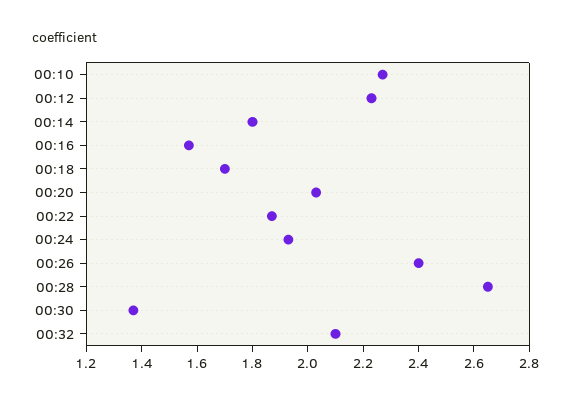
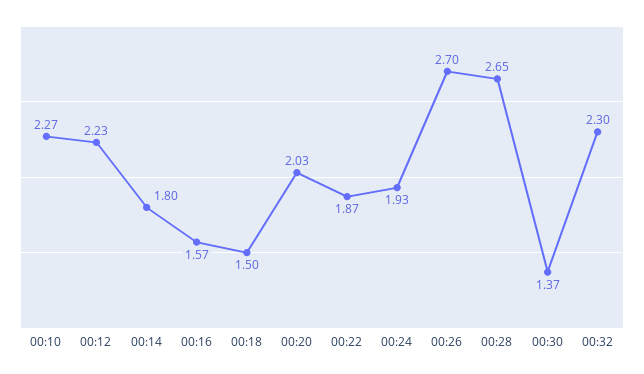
  {
    "00:10": 2.27,
    "00:12": 2.23,
    "00:14": 1.8,
    "00:16": 1.57,
-   "00:18": 1.7,
+   "00:18": 1.5,
    "00:20": 2.03,
    "00:22": 1.87,
    "00:24": 1.93,
-   "00:26": 2.4,
+   "00:26": 2.7,
    "00:28": 2.65,
    "00:30": 1.37,
-   "00:32": 2.1
+   "00:32": 2.3
  }

